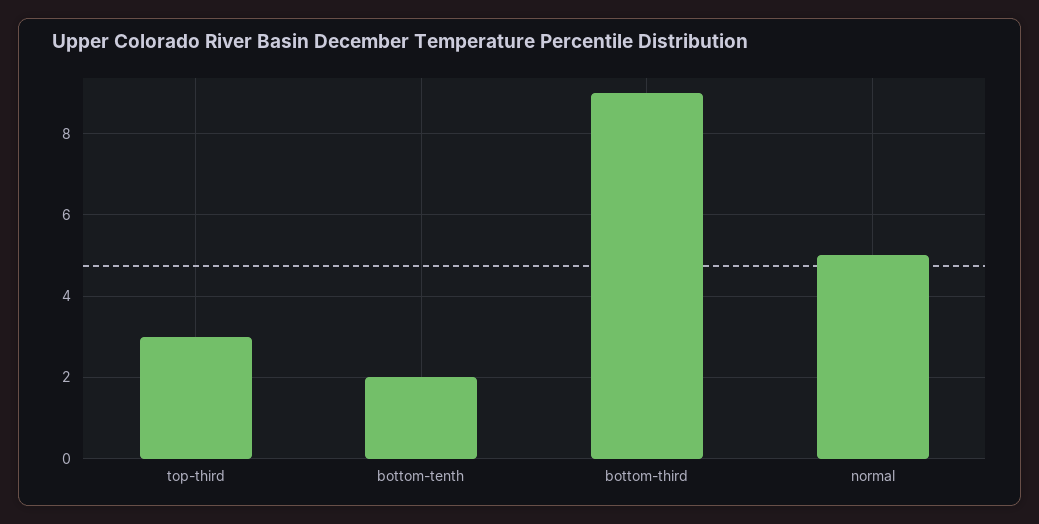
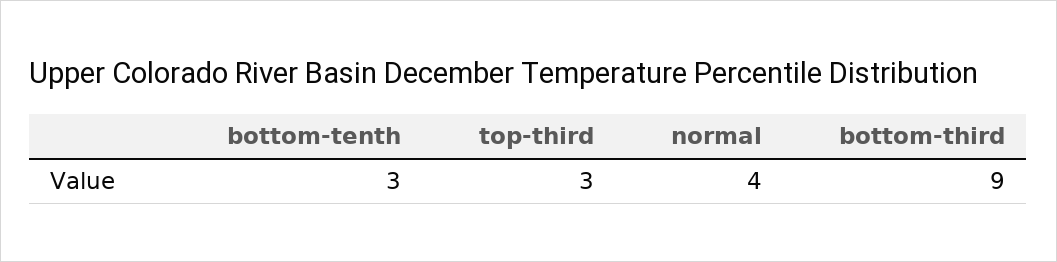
  {
    "top-third": 3,
-   "bottom-tenth": 2,
+   "bottom-tenth": 3,
    "bottom-third": 9,
-   "normal": 5
+   "normal": 4
  }

